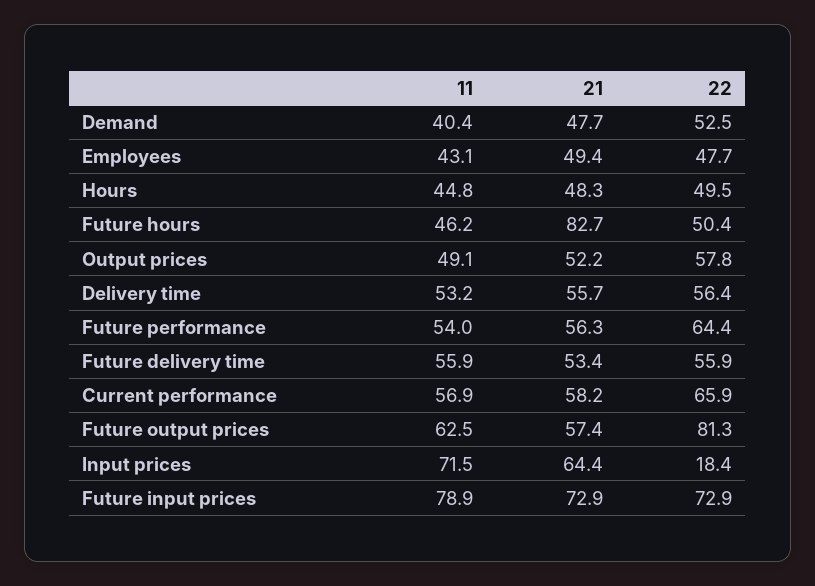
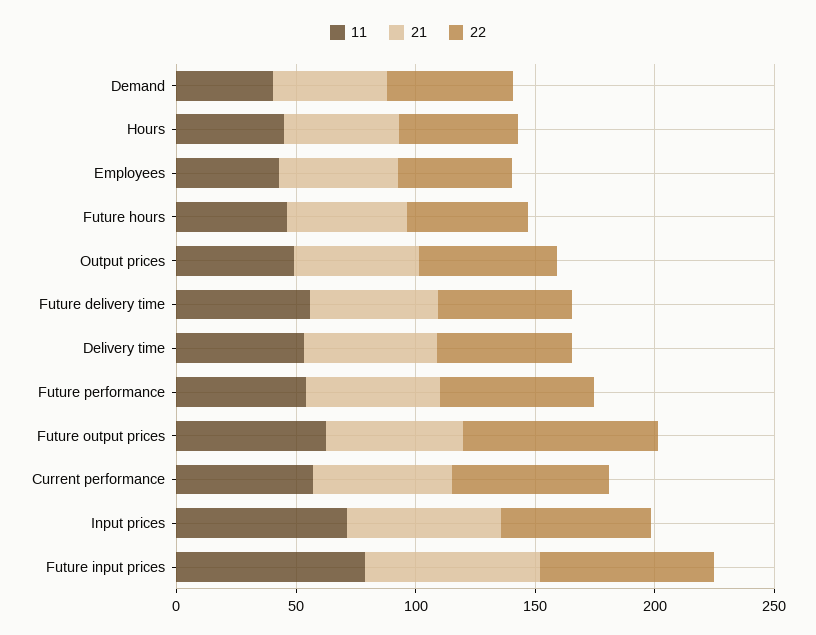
  {
    "11": {
      "Demand": 40.4,
      "Employees": 43.1,
      "Hours": 44.8,
      "Future hours": 46.2,
      "Output prices": 49.1,
      "Delivery time": 53.2,
      "Future performance": 54,
      "Future delivery time": 55.9,
      "Current performance": 56.9,
      "Future output prices": 62.5,
      "Input prices": 71.5,
      "Future input prices": 78.9
    },
    "21": {
      "Demand": 47.7,
      "Employees": 49.4,
      "Hours": 48.3,
-     "Future hours": 82.7,
+     "Future hours": 50,
      "Output prices": 52.2,
      "Delivery time": 55.7,
      "Future performance": 56.3,
      "Future delivery time": 53.4,
      "Current performance": 58.2,
      "Future output prices": 57.4,
      "Input prices": 64.4,
      "Future input prices": 72.9
    },
    "22": {
      "Demand": 52.5,
      "Employees": 47.7,
      "Hours": 49.5,
      "Future hours": 50.4,
      "Output prices": 57.8,
      "Delivery time": 56.4,
      "Future performance": 64.4,
      "Future delivery time": 55.9,
      "Current performance": 65.9,
      "Future output prices": 81.3,
-     "Input prices": 18.4,
+     "Input prices": 60,
      "Future input prices": 72.9
    }
  }

